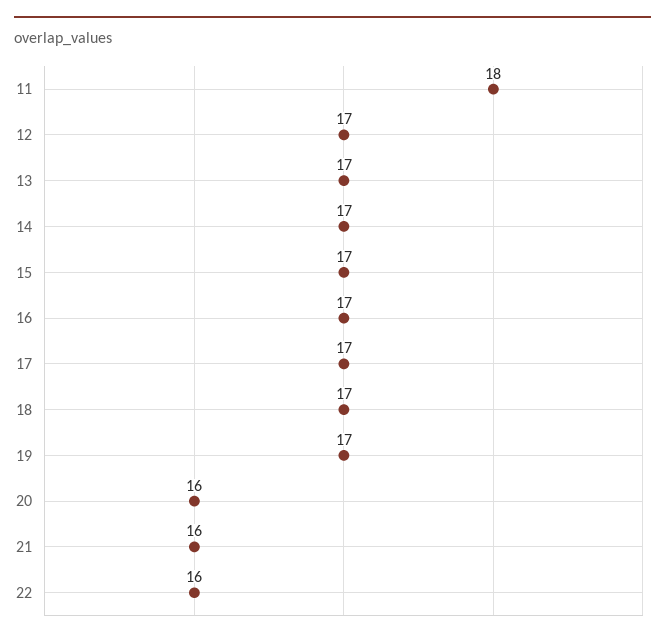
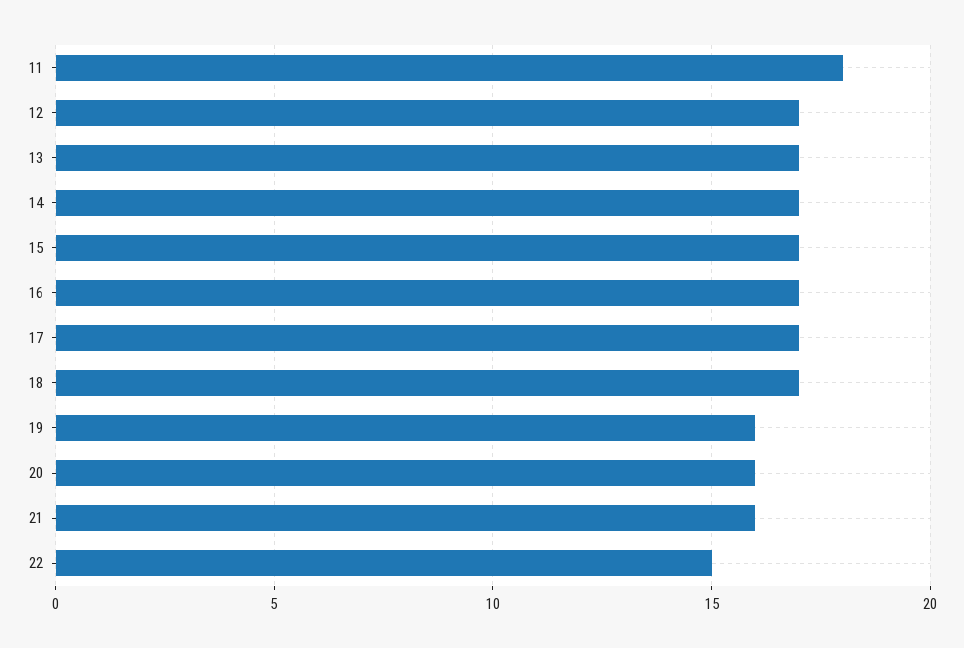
  {
    "11": 18,
    "12": 17,
    "13": 17,
    "14": 17,
    "15": 17,
    "16": 17,
    "17": 17,
    "18": 17,
-   "19": 17,
+   "19": 16,
    "20": 16,
    "21": 16,
-   "22": 16
+   "22": 15
  }

